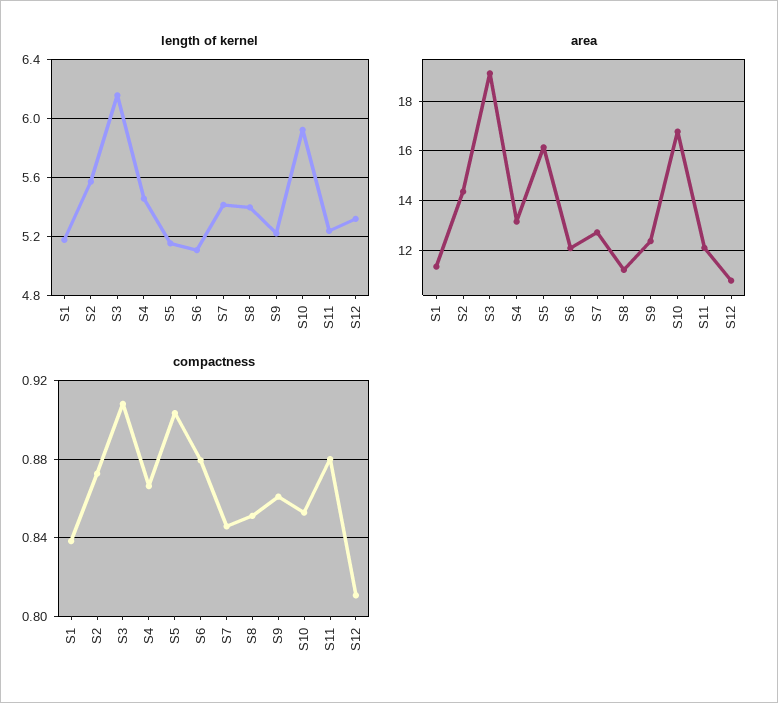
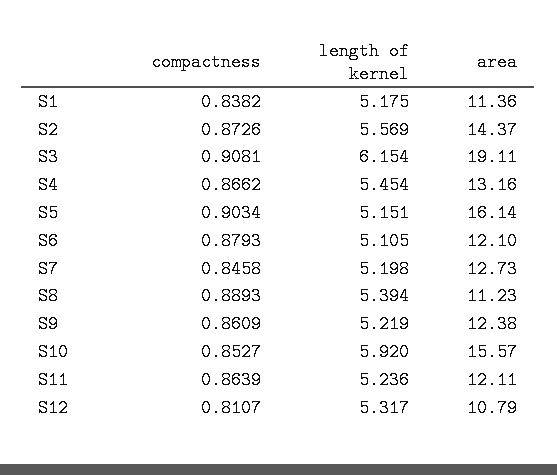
  {
    "length of kernel": {
      "S1": 5.175,
      "S2": 5.569,
      "S3": 6.154,
      "S4": 5.454,
      "S5": 5.151,
      "S6": 5.105,
-     "S7": 5.4,
+     "S7": 5.198,
      "S8": 5.394,
      "S9": 5.219,
      "S10": 5.92,
      "S11": 5.236,
      "S12": 5.317
    },
    "area": {
      "S1": 11.36,
      "S2": 14.37,
      "S3": 19.11,
      "S4": 13.16,
      "S5": 16.14,
      "S6": 12.1,
      "S7": 12.73,
      "S8": 11.23,
      "S9": 12.38,
-     "S10": 16.75,
+     "S10": 15.57,
      "S11": 12.11,
      "S12": 10.79
    },
    "compactness": {
      "S1": 0.8382,
      "S2": 0.8726,
      "S3": 0.9081,
      "S4": 0.8662,
      "S5": 0.9034,
      "S6": 0.8793,
      "S7": 0.8458,
-     "S8": 0.85,
+     "S8": 0.8893,
      "S9": 0.8609,
      "S10": 0.8527,
-     "S11": 0.88,
+     "S11": 0.8639,
      "S12": 0.8107
    }
  }

